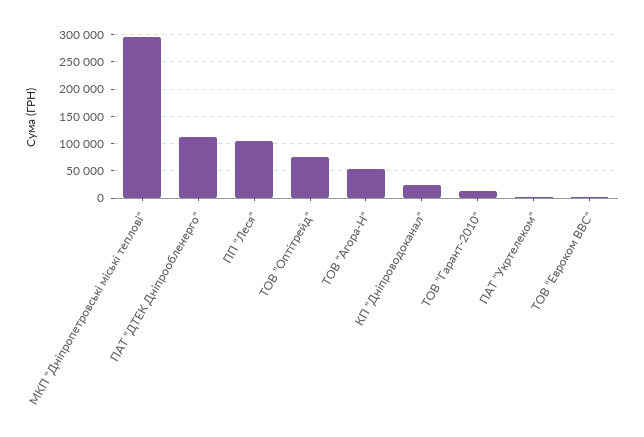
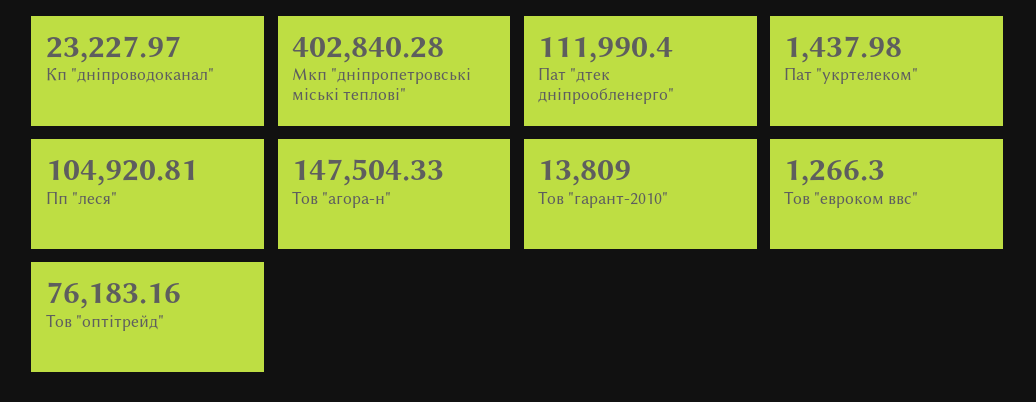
  {
-   "МКП \"Дніпропетровські міські теплові\"": 300000,
+   "МКП \"Дніпропетровські міські теплові\"": 402840.28,
    "ПАТ \"ДТЕК Дніпрообленерго\"": 111990.4,
    "ПП \"Леся\"": 104920.81,
    "ТОВ \"Оптітрейд\"": 76183.16,
-   "ТОВ \"Агора-Н\"": 50000,
+   "ТОВ \"Агора-Н\"": 147504.33,
    "КП \"Дніпроводоканал\"": 23227.97,
    "ТОВ \"Гарант-2010\"": 13809,
    "ПАТ \"Укртелеком\"": 1437.98,
    "ТОВ \"Евроком ВВС\"": 1266.3
  }

